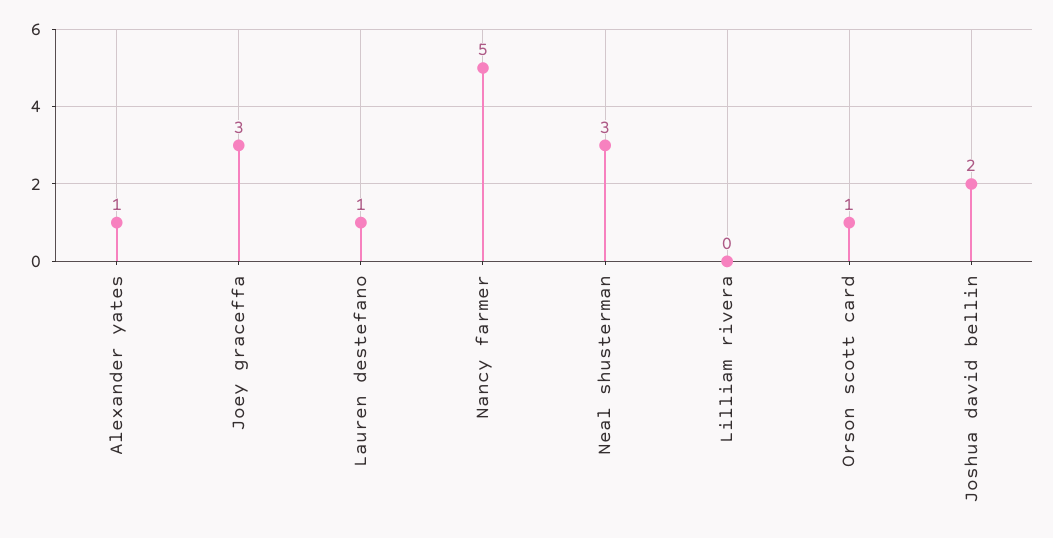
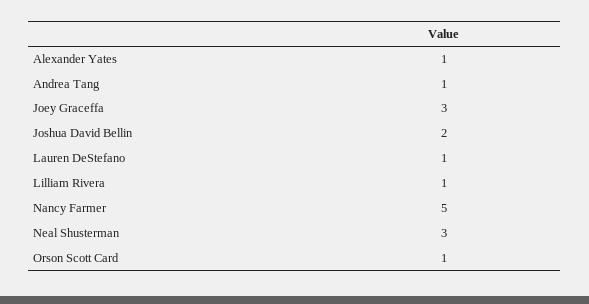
  {
    "Alexander yates": 1,
    "Joey graceffa": 3,
    "Lauren destefano": 1,
    "Nancy farmer": 5,
    "Neal shusterman": 3,
-   "Lilliam rivera": 0,
+   "Lilliam rivera": 1,
    "Orson scott card": 1,
-   "Joshua david bellin": 2
+   "Joshua david bellin": 2,
+   "Andrea Tang": 1
  }

